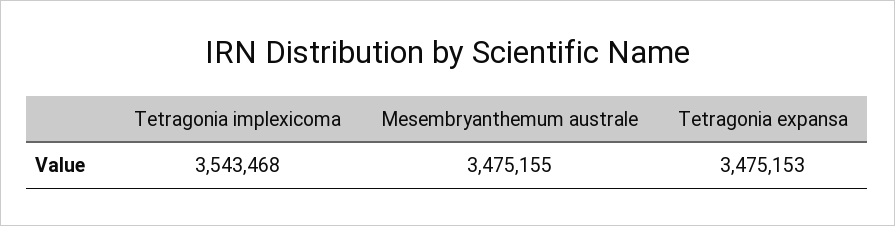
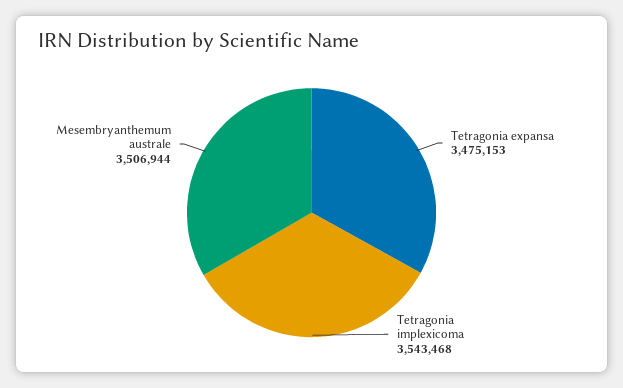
  {
    "Tetragonia implexicoma": 3543468,
-   "Mesembryanthemum australe": 3475155,
+   "Mesembryanthemum australe": 3506944,
    "Tetragonia expansa": 3475153
  }

